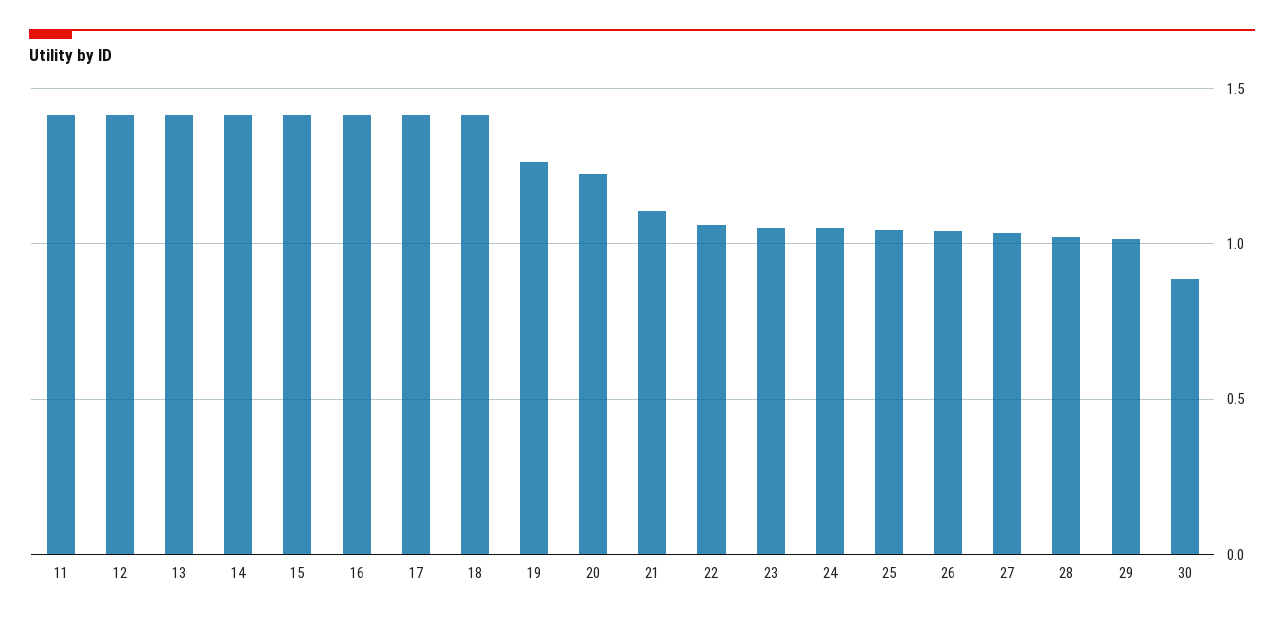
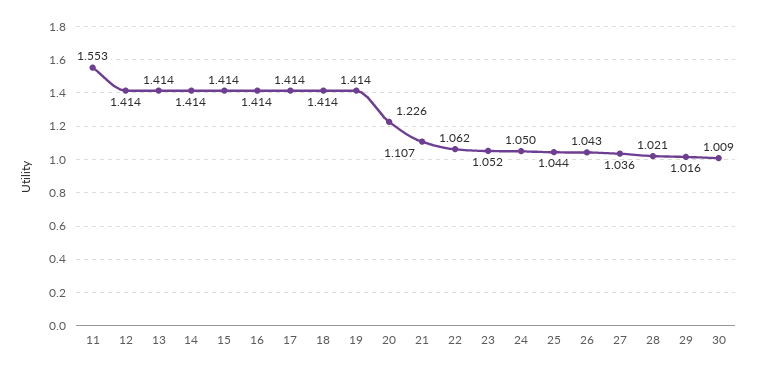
  {
-   "11": 1.4,
+   "11": 1.553,
    "12": 1.414,
    "13": 1.414,
    "14": 1.414,
    "15": 1.414,
    "16": 1.414,
    "17": 1.414,
    "18": 1.414,
-   "19": 1.25,
+   "19": 1.414,
    "20": 1.226,
    "21": 1.107,
    "22": 1.062,
    "23": 1.052,
    "24": 1.05,
    "25": 1.044,
    "26": 1.043,
    "27": 1.036,
    "28": 1.021,
    "29": 1.016,
-   "30": 0.9
+   "30": 1.009
  }

